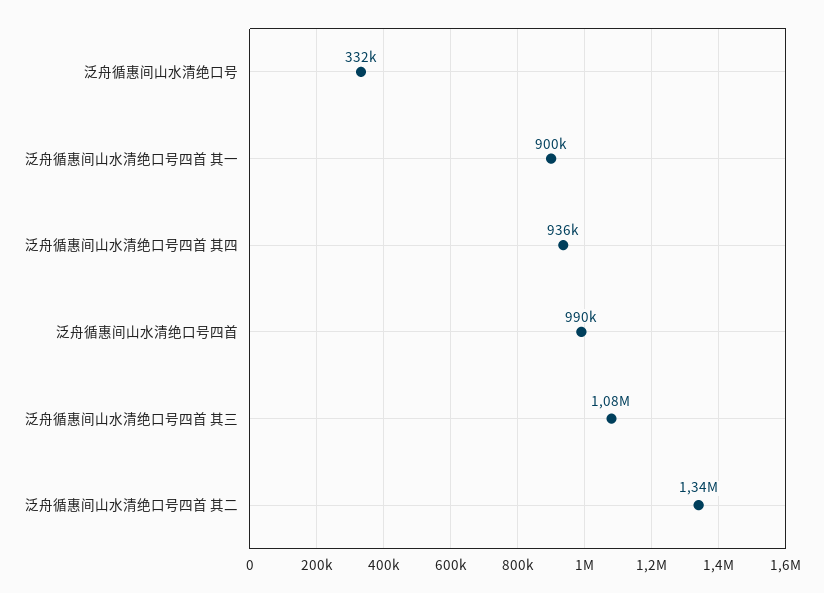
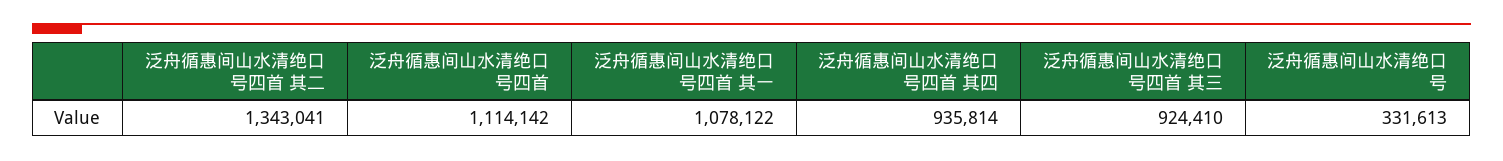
  {
    "泛舟循惠间山水清绝口号": 331613,
-   "泛舟循惠间山水清绝口号四首 其一": 900000,
+   "泛舟循惠间山水清绝口号四首 其一": 1078122,
    "泛舟循惠间山水清绝口号四首 其四": 935814,
-   "泛舟循惠间山水清绝口号四首": 990000,
+   "泛舟循惠间山水清绝口号四首": 1114142,
-   "泛舟循惠间山水清绝口号四首 其三": 1080000,
+   "泛舟循惠间山水清绝口号四首 其三": 924410,
    "泛舟循惠间山水清绝口号四首 其二": 1343041
  }

